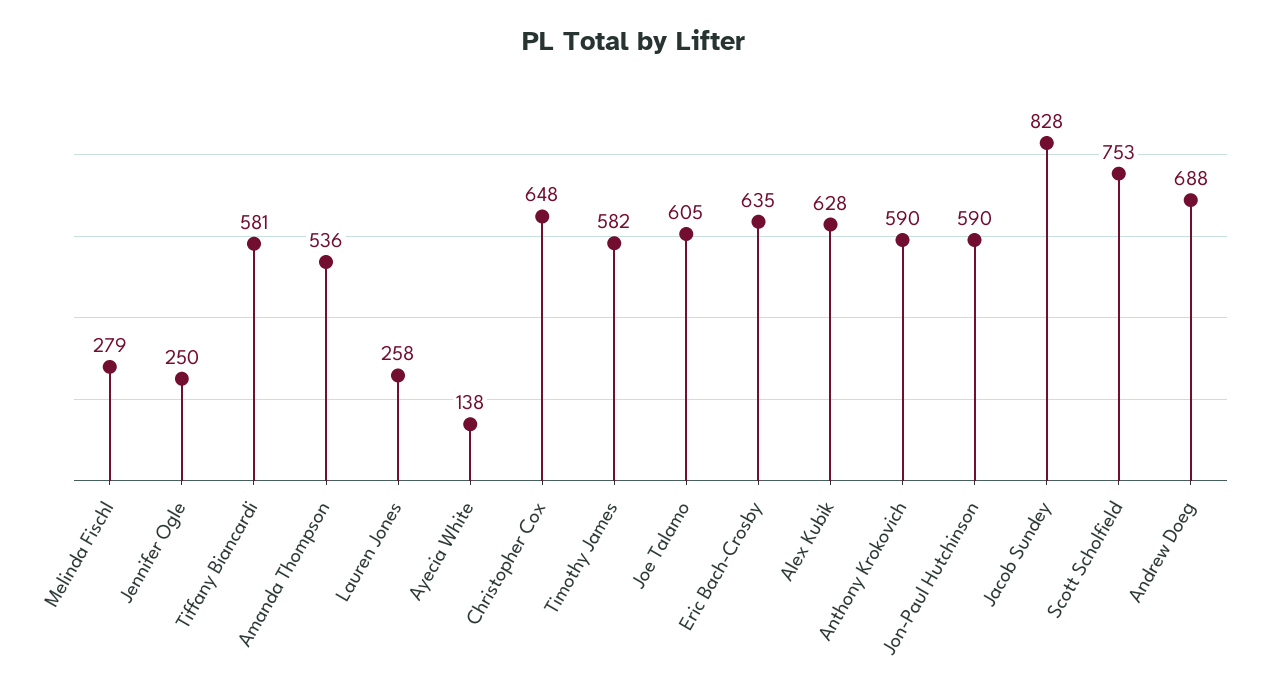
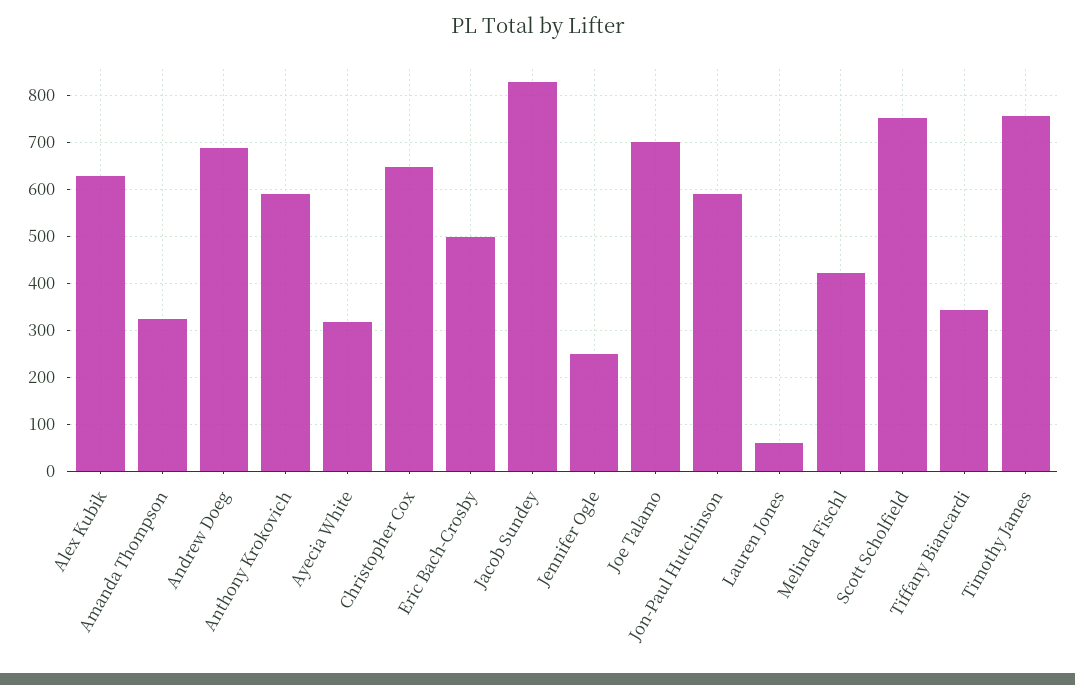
  {
-   "Melinda Fischl": 279,
+   "Melinda Fischl": 420,
    "Jennifer Ogle": 250,
-   "Tiffany Biancardi": 581,
+   "Tiffany Biancardi": 340,
-   "Amanda Thompson": 536,
+   "Amanda Thompson": 320,
-   "Lauren Jones": 258,
+   "Lauren Jones": 60,
-   "Ayecia White": 138,
+   "Ayecia White": 320,
    "Christopher Cox": 648,
-   "Timothy James": 582,
+   "Timothy James": 760,
-   "Joe Talamo": 605,
+   "Joe Talamo": 700,
-   "Eric Bach-Crosby": 635,
+   "Eric Bach-Crosby": 500,
    "Alex Kubik": 628,
    "Anthony Krokovich": 590,
    "Jon-Paul Hutchinson": 590,
    "Jacob Sundey": 828,
    "Scott Scholfield": 753,
    "Andrew Doeg": 688
  }

